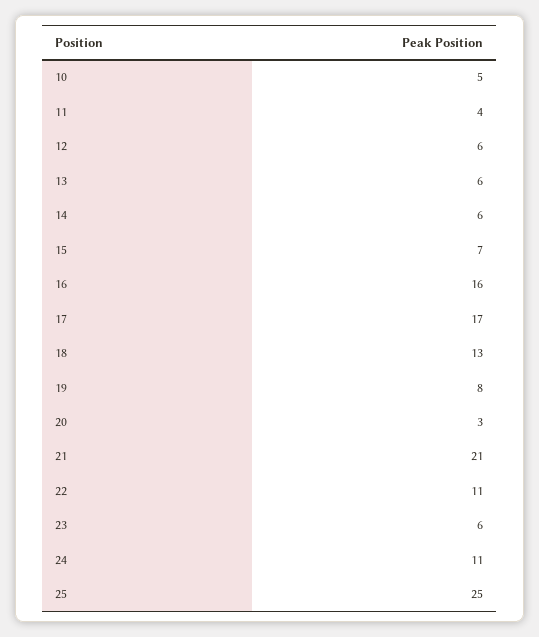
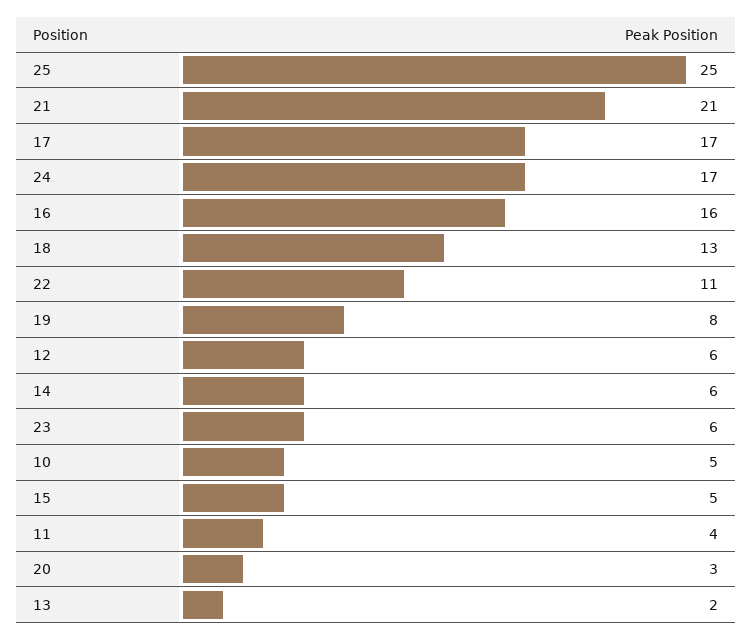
  {
    "10": 5,
    "11": 4,
    "12": 6,
-   "13": 6,
+   "13": 2,
    "14": 6,
-   "15": 7,
+   "15": 5,
    "16": 16,
    "17": 17,
    "18": 13,
    "19": 8,
    "20": 3,
    "21": 21,
    "22": 11,
    "23": 6,
-   "24": 11,
+   "24": 17,
    "25": 25
  }

